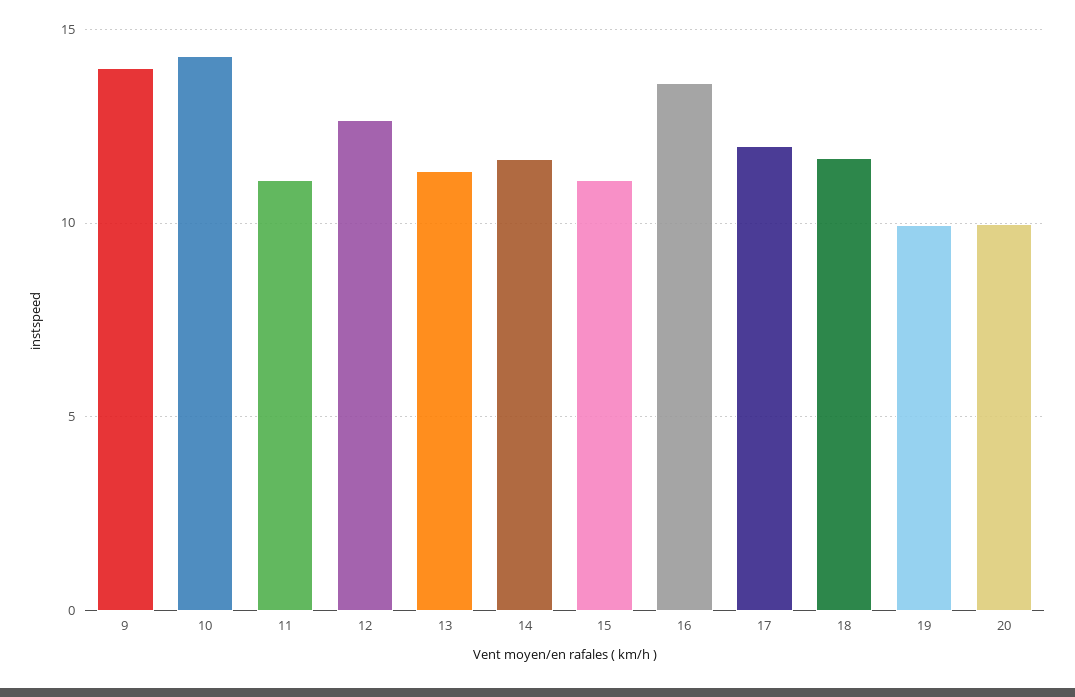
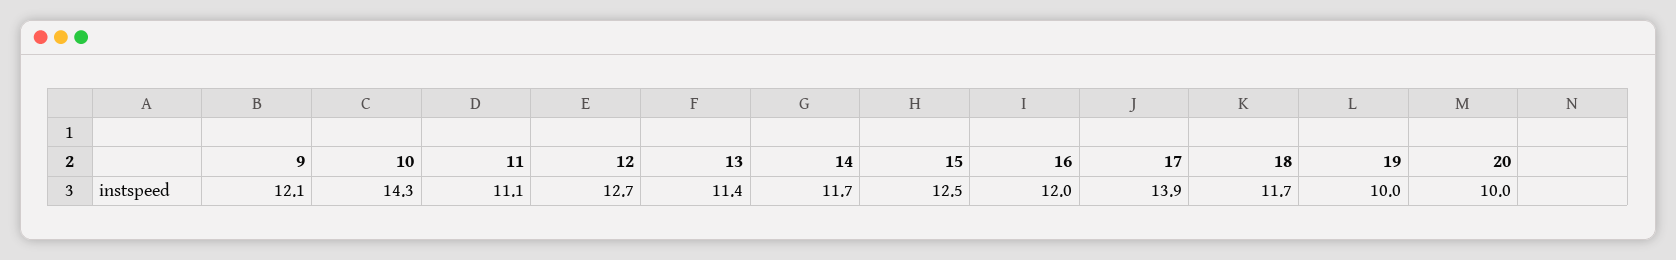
  {
-   "9": 14,
+   "9": 12.1,
    "10": 14.3,
    "11": 11.1,
    "12": 12.7,
    "13": 11.4,
    "14": 11.7,
-   "15": 11,
+   "15": 12.5,
-   "16": 13.5,
+   "16": 12,
-   "17": 12,
+   "17": 13.9,
    "18": 11.7,
    "19": 10,
    "20": 10
  }

